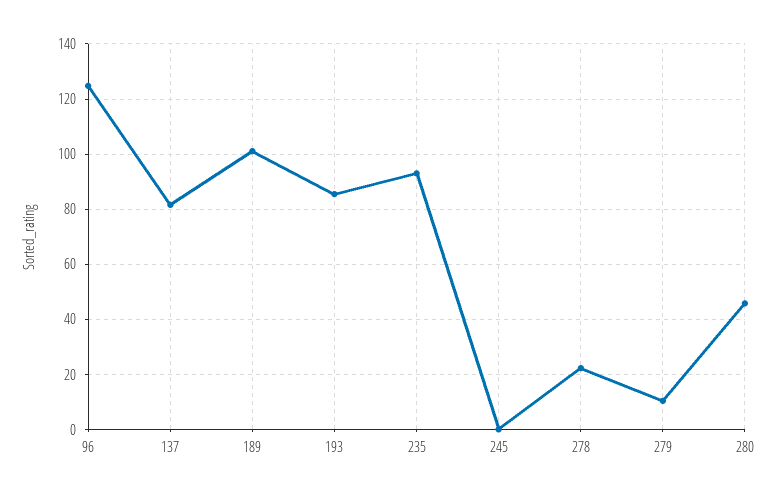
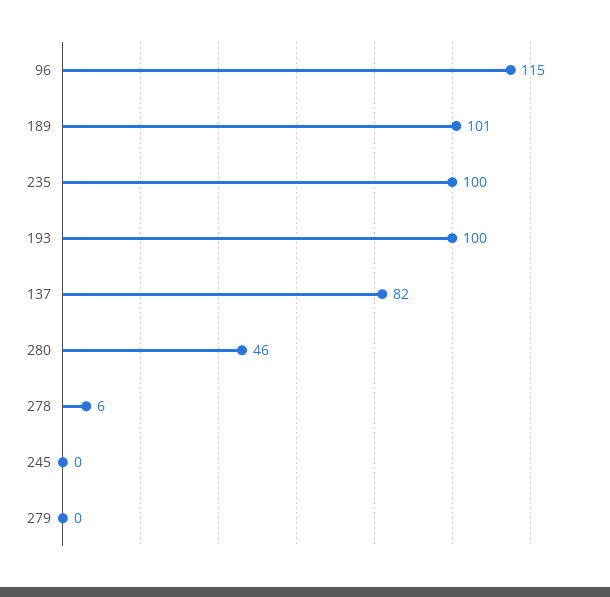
  {
-   "96": 125,
+   "96": 115,
    "137": 82,
    "189": 101,
-   "193": 85,
+   "193": 100,
-   "235": 92.5,
+   "235": 100,
    "245": 0,
-   "278": 22.5,
+   "278": 6,
-   "279": 10,
+   "279": 0,
    "280": 46
  }

